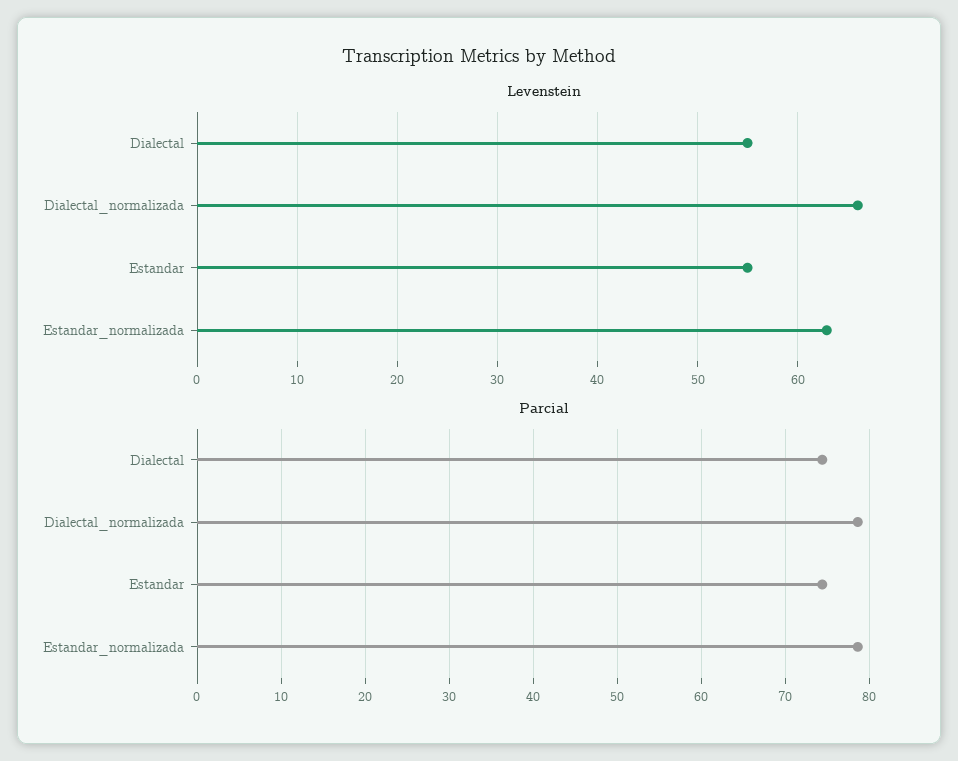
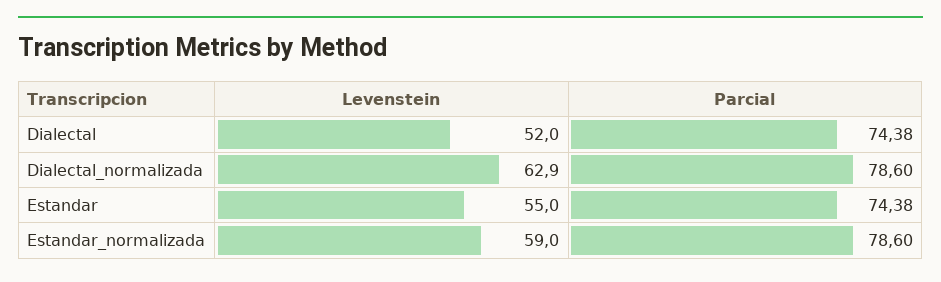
  {
    "Levenstein": {
-     "Dialectal": 55,
+     "Dialectal": 52,
-     "Dialectal_normalizada": 66,
+     "Dialectal_normalizada": 62.9,
      "Estandar": 55,
-     "Estandar_normalizada": 63
+     "Estandar_normalizada": 59
    },
    "Parcial": {
      "Dialectal": 74.38,
      "Dialectal_normalizada": 78.6,
      "Estandar": 74.38,
      "Estandar_normalizada": 78.6
    }
  }

